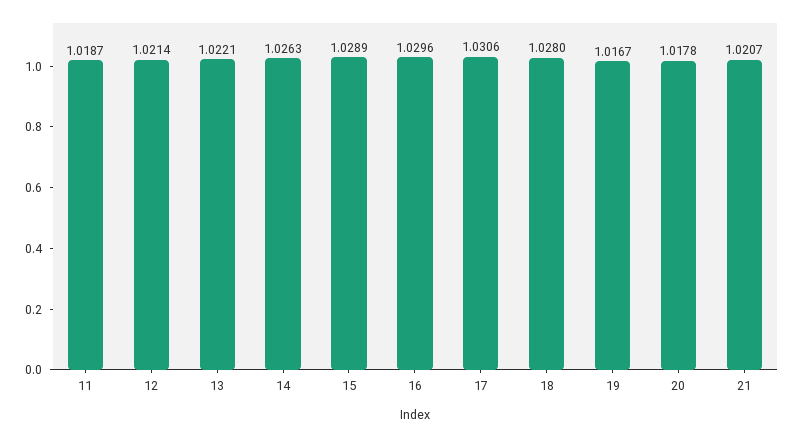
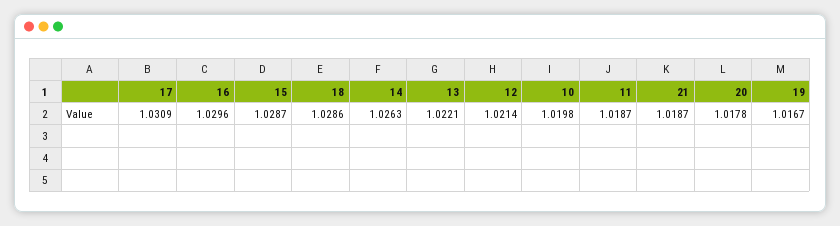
  {
    "11": 1.0187,
    "12": 1.0214,
    "13": 1.0221,
    "14": 1.0263,
-   "15": 1.0289,
+   "15": 1.0287,
    "16": 1.0296,
-   "17": 1.0306,
+   "17": 1.0309,
-   "18": 1.028,
+   "18": 1.0286,
    "19": 1.0167,
    "20": 1.0178,
-   "21": 1.0207
+   "21": 1.0187,
+   "10": 1.0198
  }

